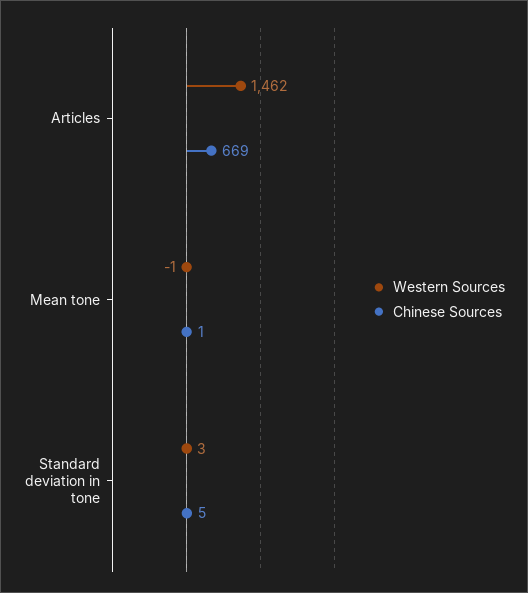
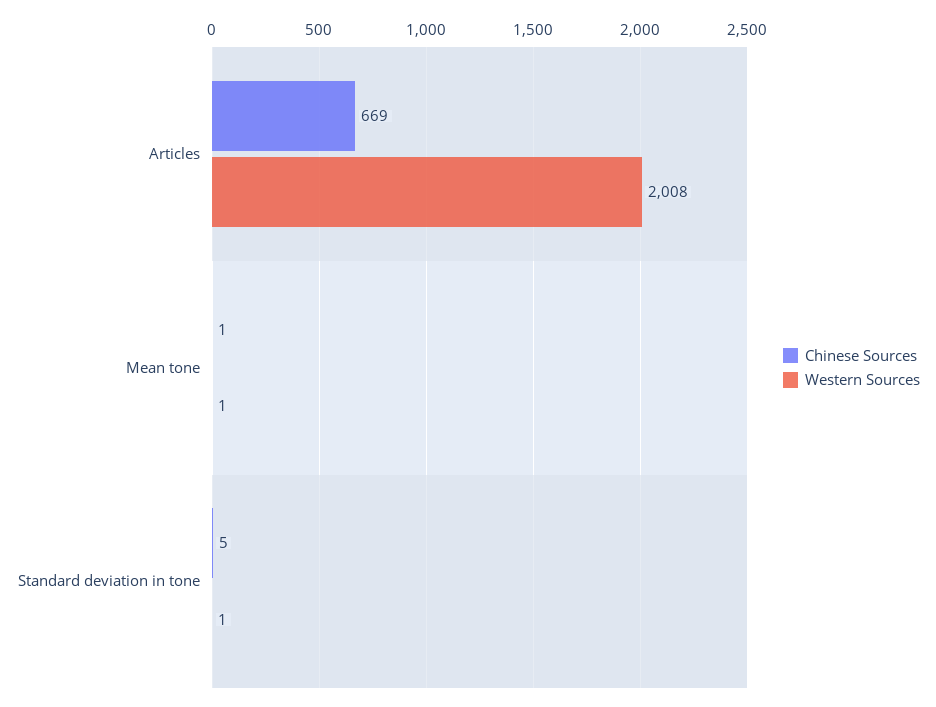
  {
    "Western Sources": {
-     "Articles": 1462,
+     "Articles": 2008,
-     "Mean tone": -1,
+     "Mean tone": 1,
-     "Standard deviation in tone": 3
+     "Standard deviation in tone": 1
    },
    "Chinese Sources": {
      "Articles": 669,
      "Mean tone": 1,
      "Standard deviation in tone": 5
    }
  }

